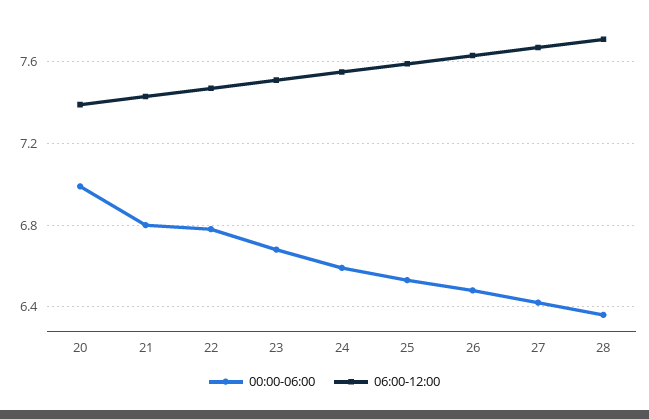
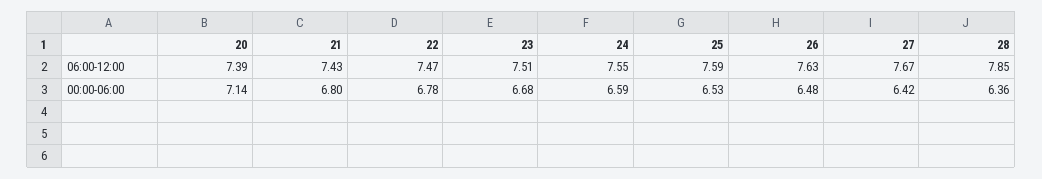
  {
    "00:00-06:00": {
-     "20": 7,
+     "20": 7.14,
      "21": 6.8,
      "22": 6.78,
      "23": 6.68,
      "24": 6.59,
      "25": 6.53,
      "26": 6.48,
      "27": 6.42,
      "28": 6.36
    },
    "06:00-12:00": {
      "20": 7.39,
      "21": 7.43,
      "22": 7.47,
      "23": 7.51,
      "24": 7.55,
      "25": 7.59,
      "26": 7.63,
      "27": 7.67,
-     "28": 7.7
+     "28": 7.85
    }
  }

